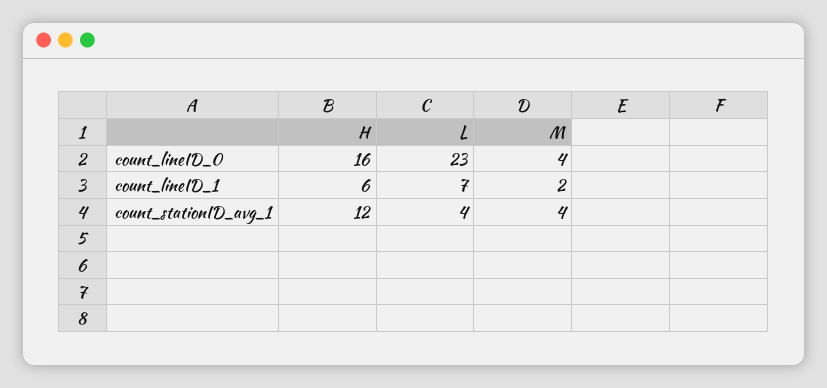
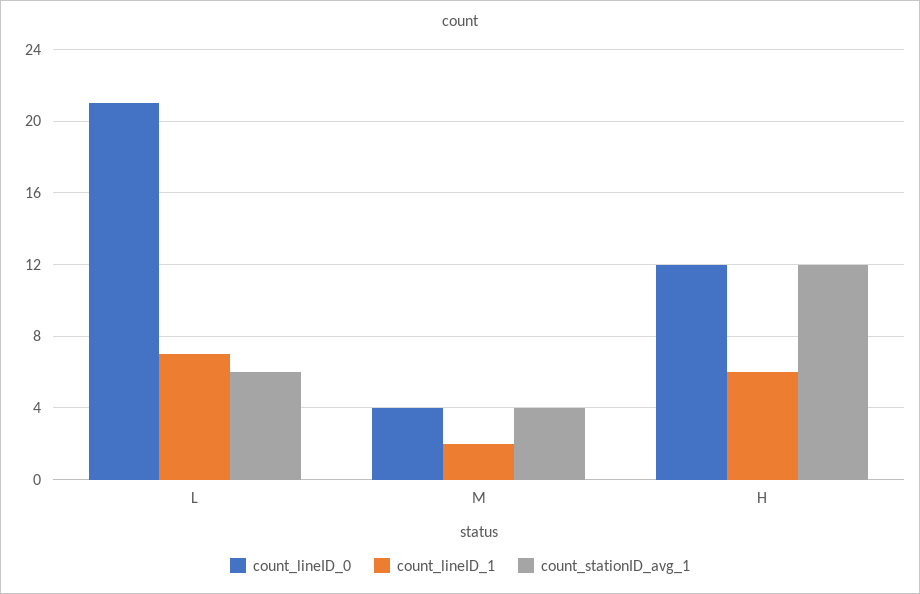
  {
    "count_lineID_0": {
-     "H": 16,
+     "H": 12,
-     "L": 23,
+     "L": 21,
      "M": 4
    },
    "count_lineID_1": {
      "H": 6,
      "L": 7,
      "M": 2
    },
    "count_stationID_avg_1": {
      "H": 12,
-     "L": 4,
+     "L": 6,
      "M": 4
    }
  }

